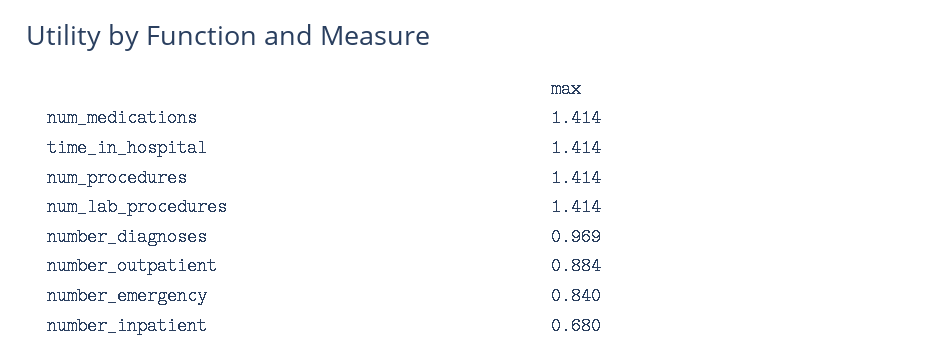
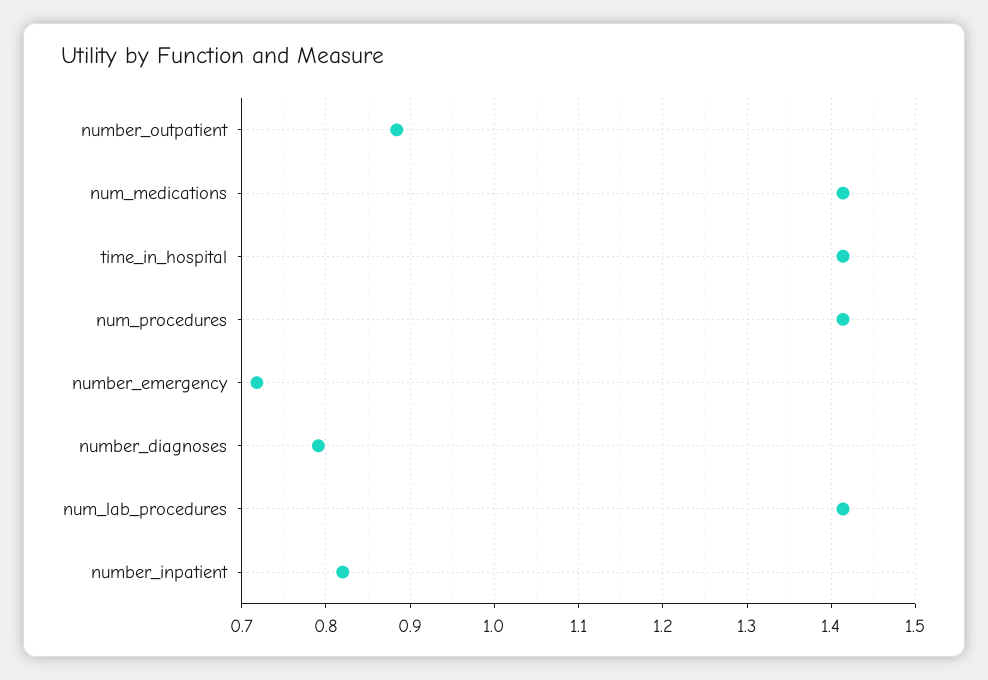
  {
    "num_medications": 1.414,
    "time_in_hospital": 1.414,
    "num_procedures": 1.414,
    "num_lab_procedures": 1.414,
-   "number_diagnoses": 0.969,
+   "number_diagnoses": 0.79,
    "number_outpatient": 0.884,
-   "number_emergency": 0.84,
+   "number_emergency": 0.72,
-   "number_inpatient": 0.68
+   "number_inpatient": 0.82
  }

